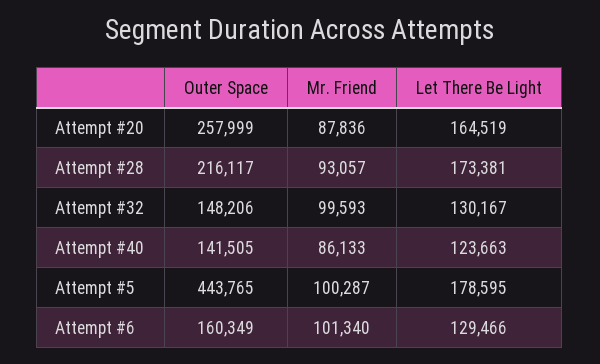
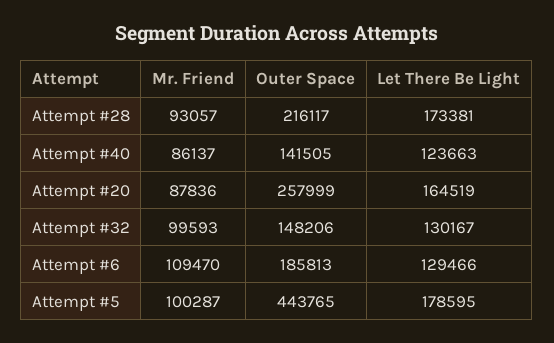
  {
    "Outer Space": {
      "Attempt #20": 257999,
      "Attempt #28": 216117,
      "Attempt #32": 148206,
      "Attempt #40": 141505,
      "Attempt #5": 443765,
-     "Attempt #6": 160349
+     "Attempt #6": 185813
    },
    "Mr. Friend": {
      "Attempt #20": 87836,
      "Attempt #28": 93057,
      "Attempt #32": 99593,
-     "Attempt #40": 86133,
+     "Attempt #40": 86137,
      "Attempt #5": 100287,
-     "Attempt #6": 101340
+     "Attempt #6": 109470
    },
    "Let There Be Light": {
      "Attempt #20": 164519,
      "Attempt #28": 173381,
      "Attempt #32": 130167,
      "Attempt #40": 123663,
      "Attempt #5": 178595,
      "Attempt #6": 129466
    }
  }

